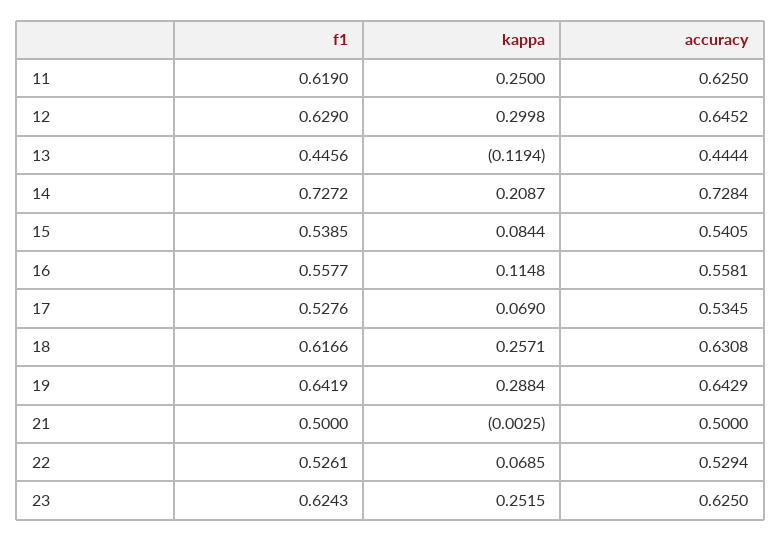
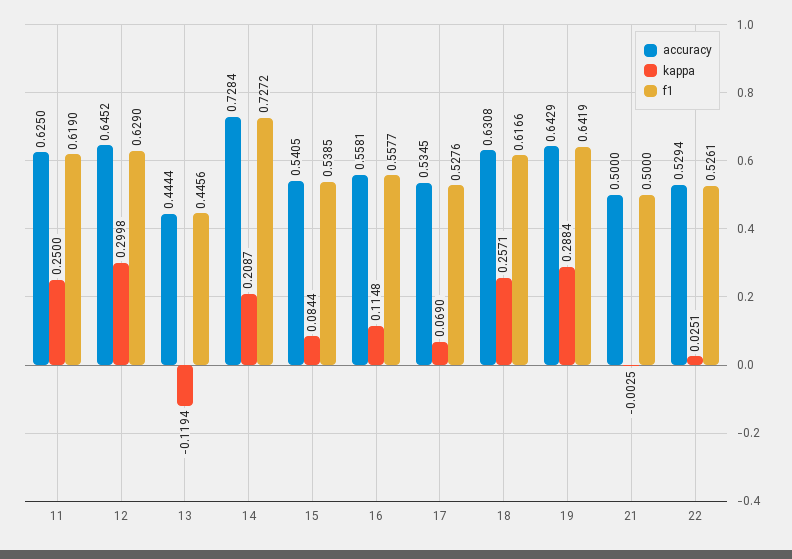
  {
    "f1": {
      "11": 0.619,
      "12": 0.629,
      "13": 0.4456,
      "14": 0.7272,
      "15": 0.5385,
      "16": 0.5577,
      "17": 0.5276,
      "18": 0.6166,
      "19": 0.6419,
      "21": 0.5,
-     "22": 0.5261,
+     "22": 0.5261
-     "23": 0.6243
    },
    "kappa": {
      "11": 0.25,
      "12": 0.2998,
      "13": -0.1194,
      "14": 0.2087,
      "15": 0.0844,
      "16": 0.1148,
      "17": 0.069,
      "18": 0.2571,
      "19": 0.2884,
      "21": -0.0025,
-     "22": 0.0685,
+     "22": 0.0251
-     "23": 0.2515
    },
    "accuracy": {
      "11": 0.625,
      "12": 0.6452,
      "13": 0.4444,
      "14": 0.7284,
      "15": 0.5405,
      "16": 0.5581,
      "17": 0.5345,
      "18": 0.6308,
      "19": 0.6429,
      "21": 0.5,
-     "22": 0.5294,
+     "22": 0.5294
-     "23": 0.625
    }
  }

